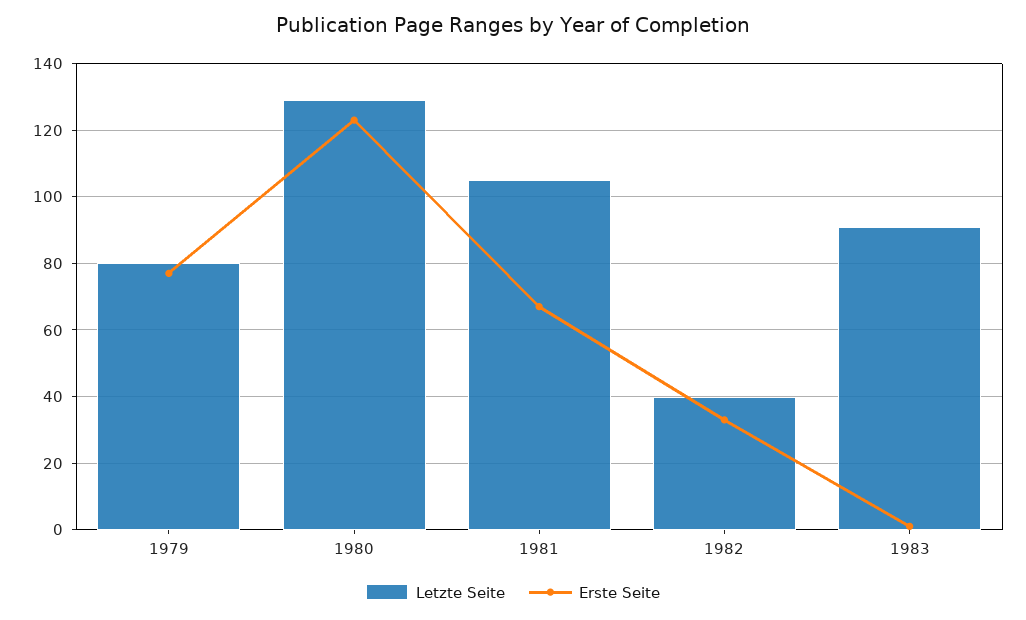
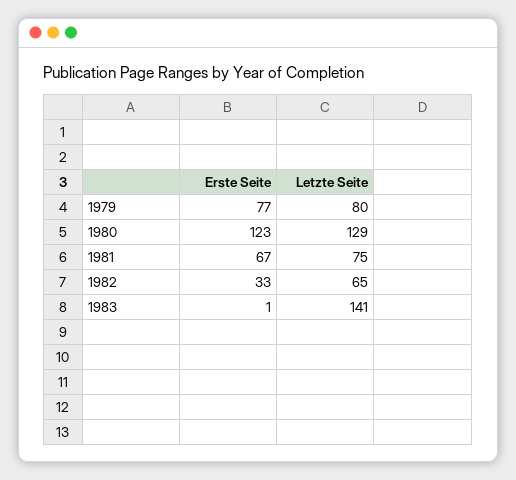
  {
    "Letzte Seite": {
      "1979": 80,
      "1980": 129,
-     "1981": 105,
+     "1981": 75,
-     "1982": 40,
+     "1982": 65,
-     "1983": 90
+     "1983": 141
    },
    "Erste Seite": {
      "1979": 77,
      "1980": 123,
      "1981": 67,
      "1982": 33,
      "1983": 1
    }
  }

